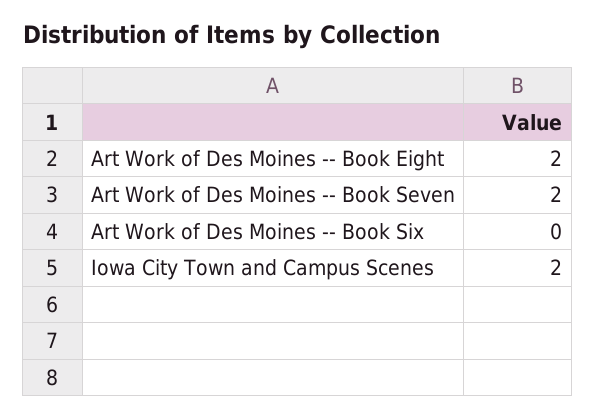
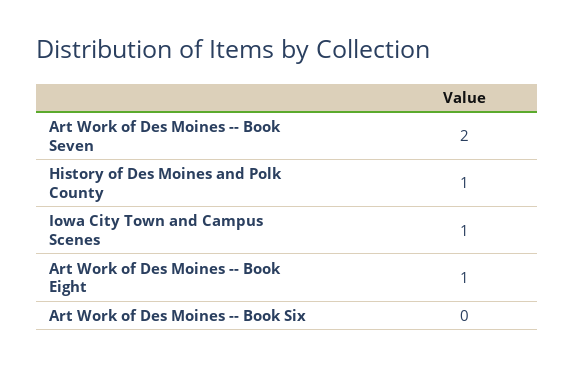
  {
-   "Art Work of Des Moines -- Book Eight": 2,
+   "Art Work of Des Moines -- Book Eight": 1,
    "Art Work of Des Moines -- Book Seven": 2,
    "Art Work of Des Moines -- Book Six": 0,
-   "Iowa City Town and Campus Scenes": 2
+   "Iowa City Town and Campus Scenes": 1,
+   "History of Des Moines and Polk County": 1
  }

